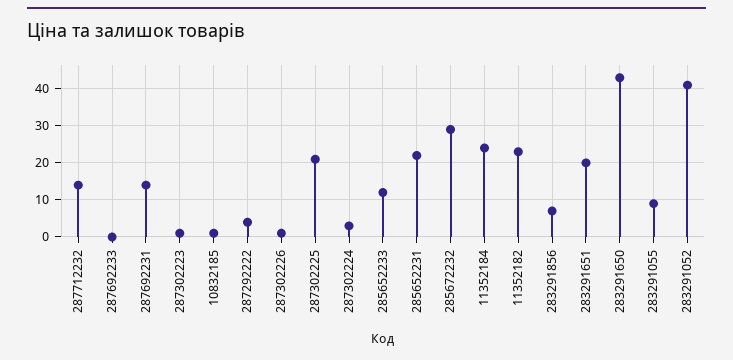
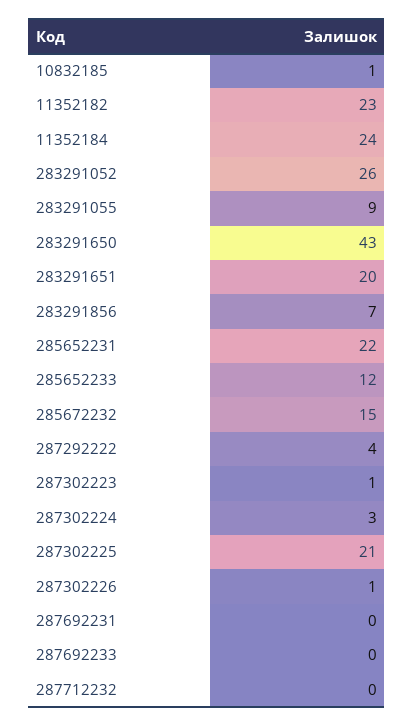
  {
-   "287712232": 15,
+   "287712232": 0,
    "287692233": 0,
-   "287692231": 15,
+   "287692231": 0,
    "287302223": 1,
    "10832185": 1,
    "287292222": 4,
    "287302226": 1,
    "287302225": 21,
    "287302224": 3,
    "285652233": 12,
    "285652231": 22,
-   "285672232": 30,
+   "285672232": 15,
    "11352184": 24,
    "11352182": 23,
    "283291856": 7,
    "283291651": 20,
    "283291650": 43,
    "283291055": 9,
-   "283291052": 40
+   "283291052": 26
  }

